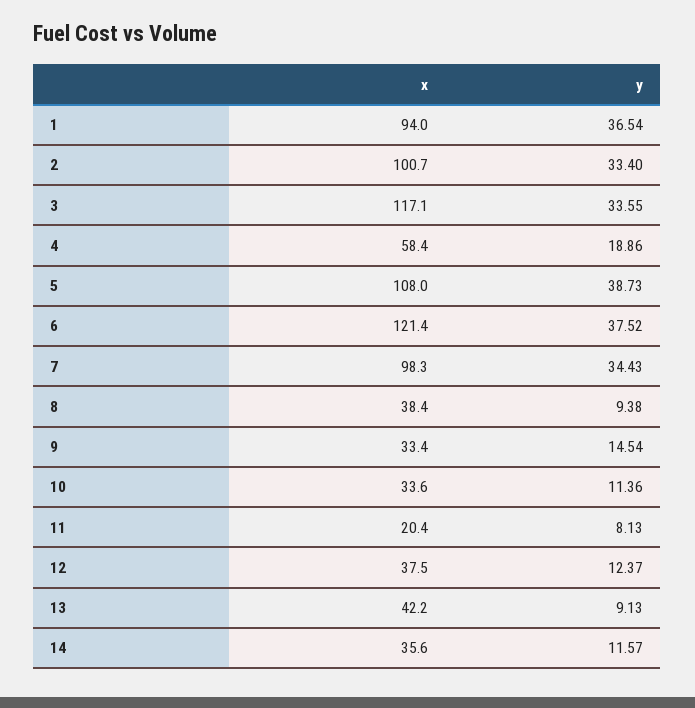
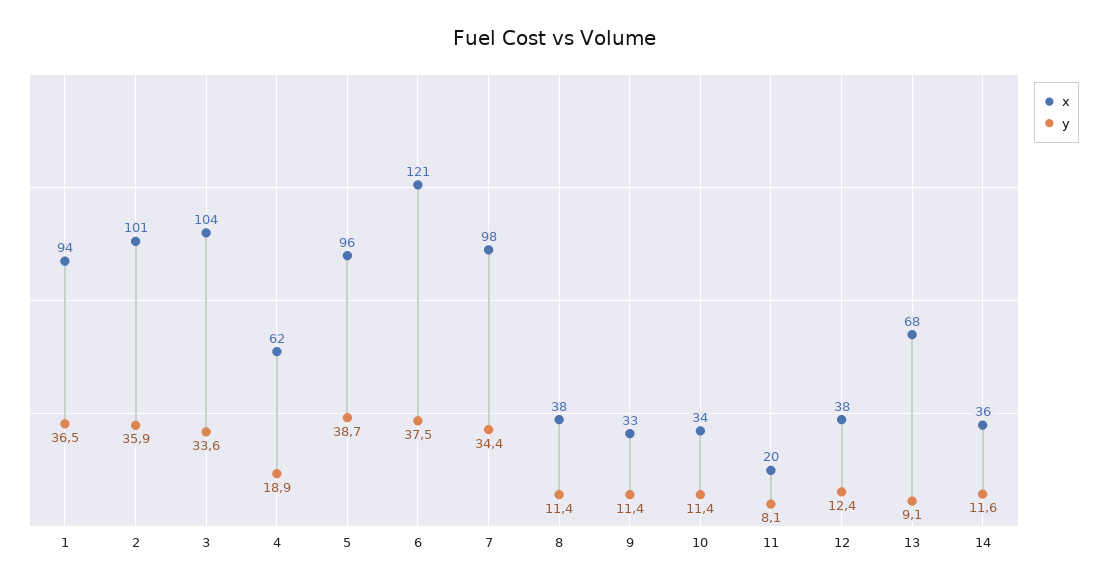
  {
    "x": {
      "1": 94,
      "2": 100.7,
-     "3": 117.1,
+     "3": 104,
-     "4": 58.4,
+     "4": 62,
-     "5": 108,
+     "5": 96,
      "6": 121.4,
      "7": 98.3,
      "8": 38.4,
      "9": 33.4,
      "10": 33.6,
      "11": 20.4,
      "12": 37.5,
-     "13": 42.2,
+     "13": 68,
      "14": 35.6
    },
    "y": {
      "1": 36.54,
-     "2": 33.4,
+     "2": 35.9,
      "3": 33.55,
      "4": 18.86,
      "5": 38.73,
      "6": 37.52,
      "7": 34.43,
-     "8": 9.38,
+     "8": 11.4,
-     "9": 14.54,
+     "9": 11.4,
      "10": 11.36,
      "11": 8.13,
      "12": 12.37,
      "13": 9.13,
      "14": 11.57
    }
  }

